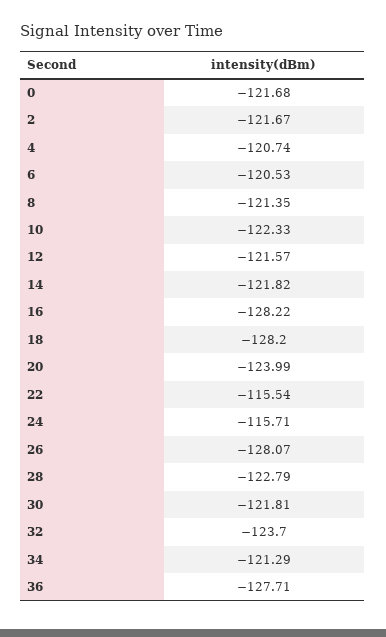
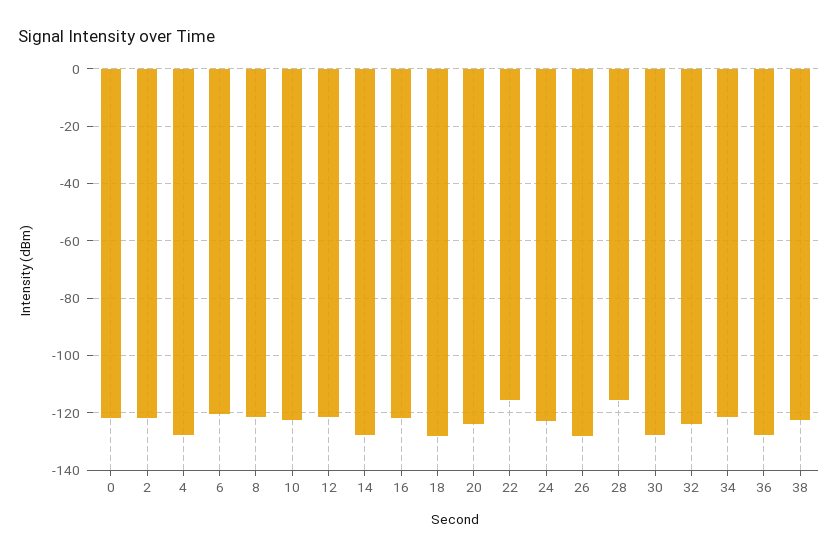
  {
    "0": -121.68,
    "2": -121.67,
-   "4": -120.74,
+   "4": -127.5,
    "6": -120.53,
    "8": -121.35,
    "10": -122.33,
    "12": -121.57,
-   "14": -121.82,
+   "14": -127.5,
-   "16": -128.22,
+   "16": -122.5,
    "18": -128.2,
    "20": -123.99,
    "22": -115.54,
-   "24": -115.71,
+   "24": -122.5,
    "26": -128.07,
-   "28": -122.79,
+   "28": -115,
-   "30": -121.81,
+   "30": -127.5,
    "32": -123.7,
    "34": -121.29,
-   "36": -127.71
+   "36": -127.71,
+   "38": -122.5
  }

